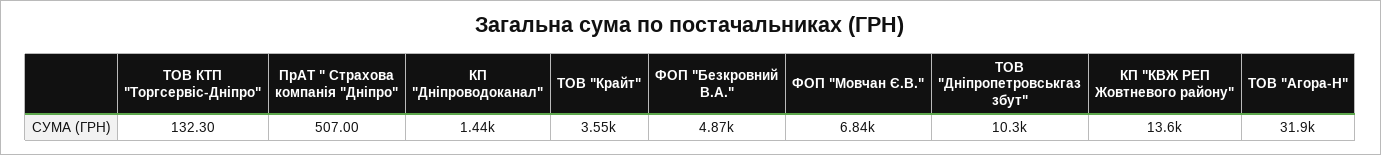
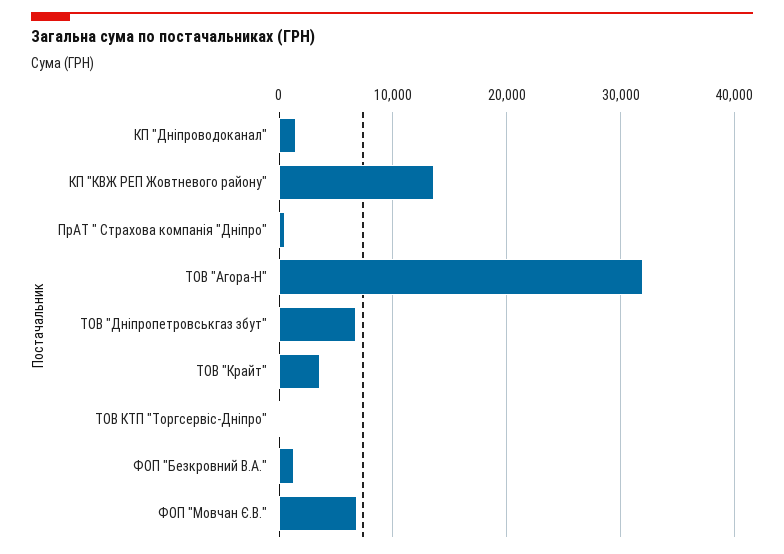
  {
    "ТОВ КТП \"Торгсервіс-Дніпро\"": 132.3,
    "ПрАТ \" Страхова компанія \"Дніпро\"": 507,
    "КП \"Дніпроводоканал\"": 1440,
    "ТОВ \"Крайт\"": 3550,
-   "ФОП \"Безкровний В.А.\"": 4870,
+   "ФОП \"Безкровний В.А.\"": 1000,
    "ФОП \"Мовчан Є.В.\"": 6840,
-   "ТОВ \"Дніпропетровськгаз збут\"": 10300,
+   "ТОВ \"Дніпропетровськгаз збут\"": 7000,
    "КП \"КВЖ РЕП Жовтневого району\"": 13600,
    "ТОВ \"Агора-Н\"": 31900
  }

